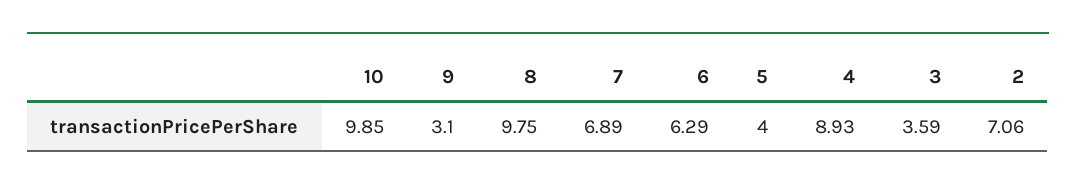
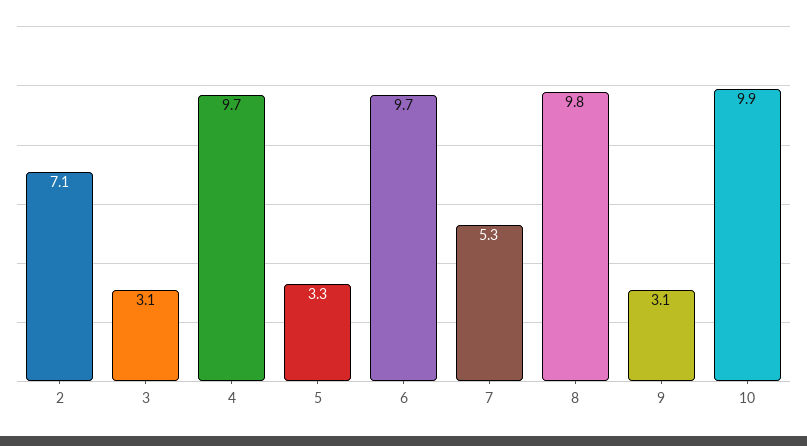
  {
    "10": 9.85,
    "9": 3.1,
    "8": 9.75,
-   "7": 6.89,
+   "7": 5.3,
-   "6": 6.29,
+   "6": 9.7,
-   "5": 4,
+   "5": 3.3,
-   "4": 8.93,
+   "4": 9.7,
-   "3": 3.59,
+   "3": 3.1,
    "2": 7.06
  }

